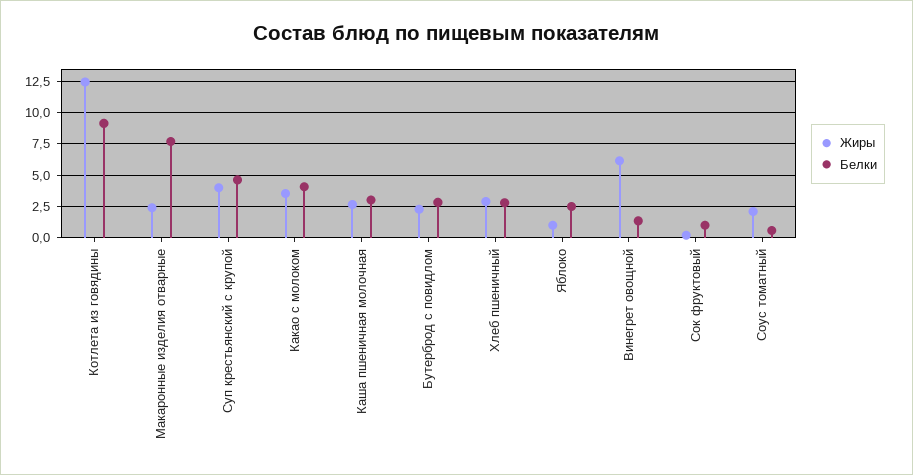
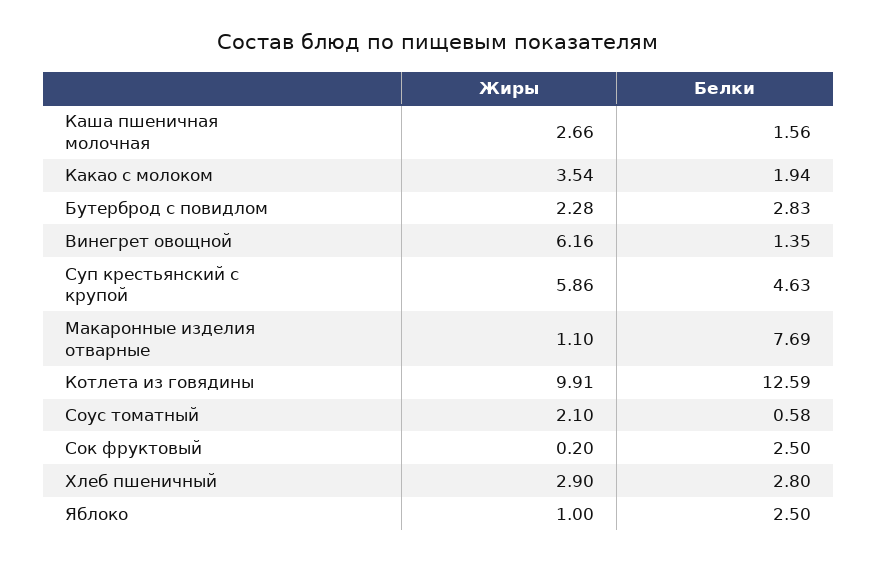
  {
    "Жиры": {
-     "Котлета из говядины": 12.5,
+     "Котлета из говядины": 9.91,
-     "Макаронные изделия отварные": 2.5,
+     "Макаронные изделия отварные": 1.1,
-     "Суп крестьянский с крупой": 4,
+     "Суп крестьянский с крупой": 5.86,
      "Какао с молоком": 3.54,
      "Каша пшеничная молочная": 2.66,
      "Бутерброд с повидлом": 2.28,
      "Хлеб пшеничный": 2.9,
      "Яблоко": 1,
      "Винегрет овощной": 6.16,
      "Сок фруктовый": 0.2,
      "Соус томатный": 2.1
    },
    "Белки": {
-     "Котлета из говядины": 9,
+     "Котлета из говядины": 12.59,
      "Макаронные изделия отварные": 7.69,
      "Суп крестьянский с крупой": 4.63,
-     "Какао с молоком": 4,
+     "Какао с молоком": 1.94,
-     "Каша пшеничная молочная": 3,
+     "Каша пшеничная молочная": 1.56,
      "Бутерброд с повидлом": 2.83,
      "Хлеб пшеничный": 2.8,
      "Яблоко": 2.5,
      "Винегрет овощной": 1.35,
-     "Сок фруктовый": 1,
+     "Сок фруктовый": 2.5,
      "Соус томатный": 0.58
    }
  }

